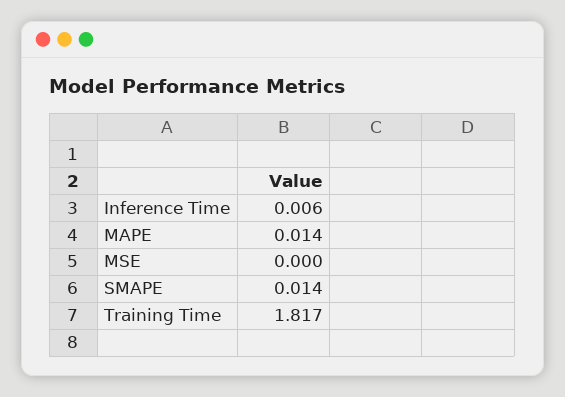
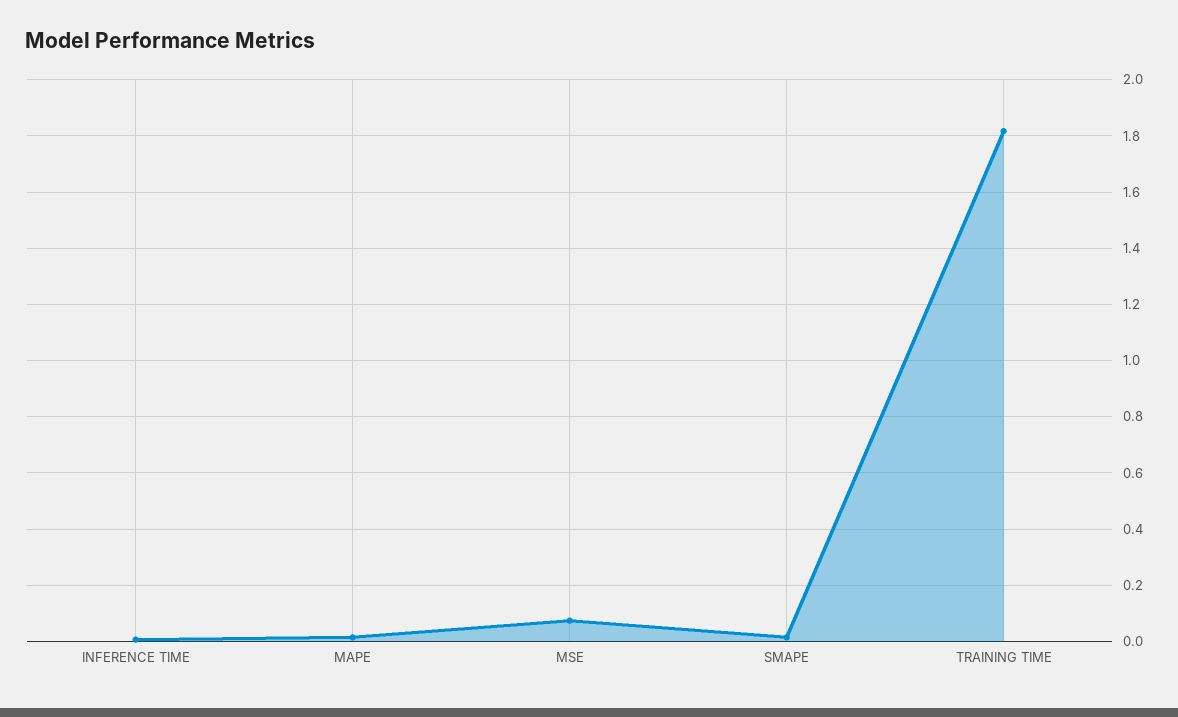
  {
    "Inference Time": 0.006,
    "MAPE": 0.014,
-   "MSE": 0,
+   "MSE": 0.075,
    "SMAPE": 0.014,
    "Training Time": 1.817
  }

